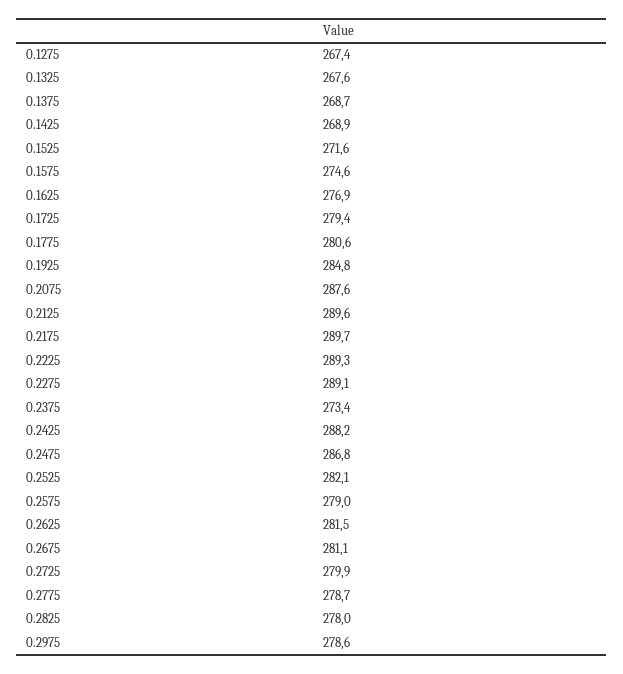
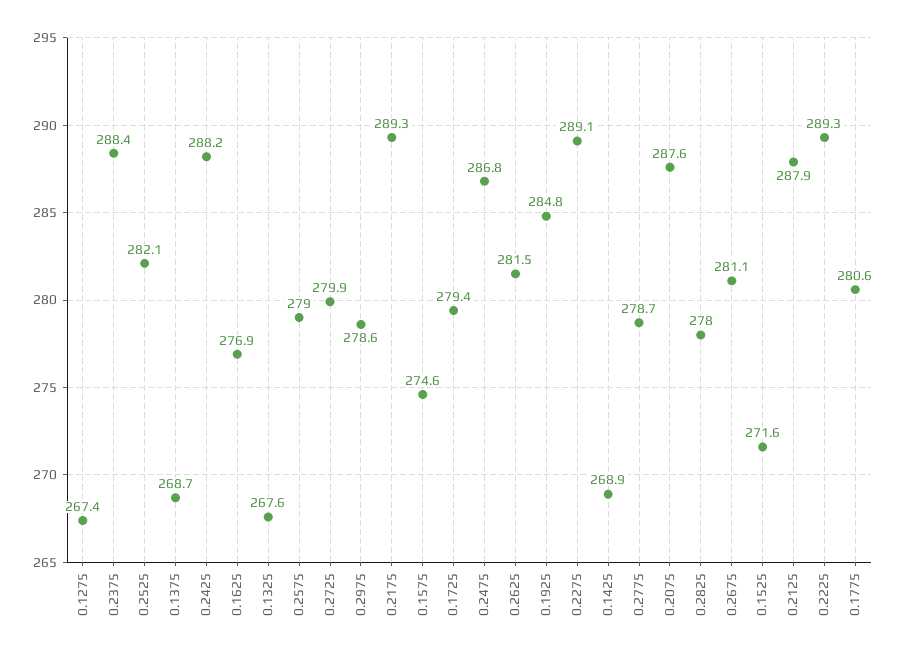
  {
    "0.1275": 267.4,
    "0.1325": 267.6,
    "0.1375": 268.7,
    "0.1425": 268.9,
    "0.1525": 271.6,
    "0.1575": 274.6,
    "0.1625": 276.9,
    "0.1725": 279.4,
    "0.1775": 280.6,
    "0.1925": 284.8,
    "0.2075": 287.6,
-   "0.2125": 289.6,
+   "0.2125": 287.9,
-   "0.2175": 289.7,
+   "0.2175": 289.3,
    "0.2225": 289.3,
    "0.2275": 289.1,
-   "0.2375": 273.4,
+   "0.2375": 288.4,
    "0.2425": 288.2,
    "0.2475": 286.8,
    "0.2525": 282.1,
    "0.2575": 279,
    "0.2625": 281.5,
    "0.2675": 281.1,
    "0.2725": 279.9,
    "0.2775": 278.7,
    "0.2825": 278,
    "0.2975": 278.6
  }

